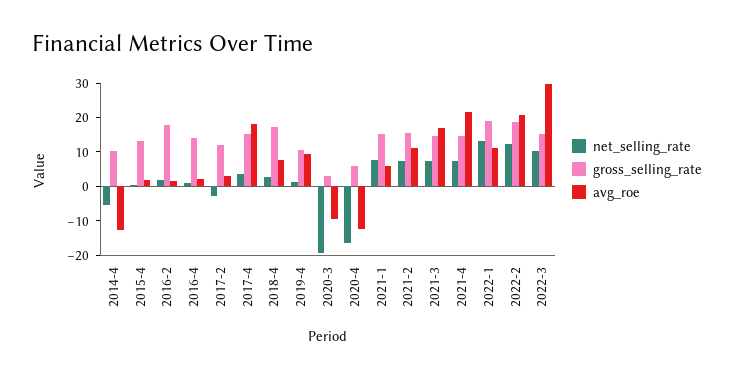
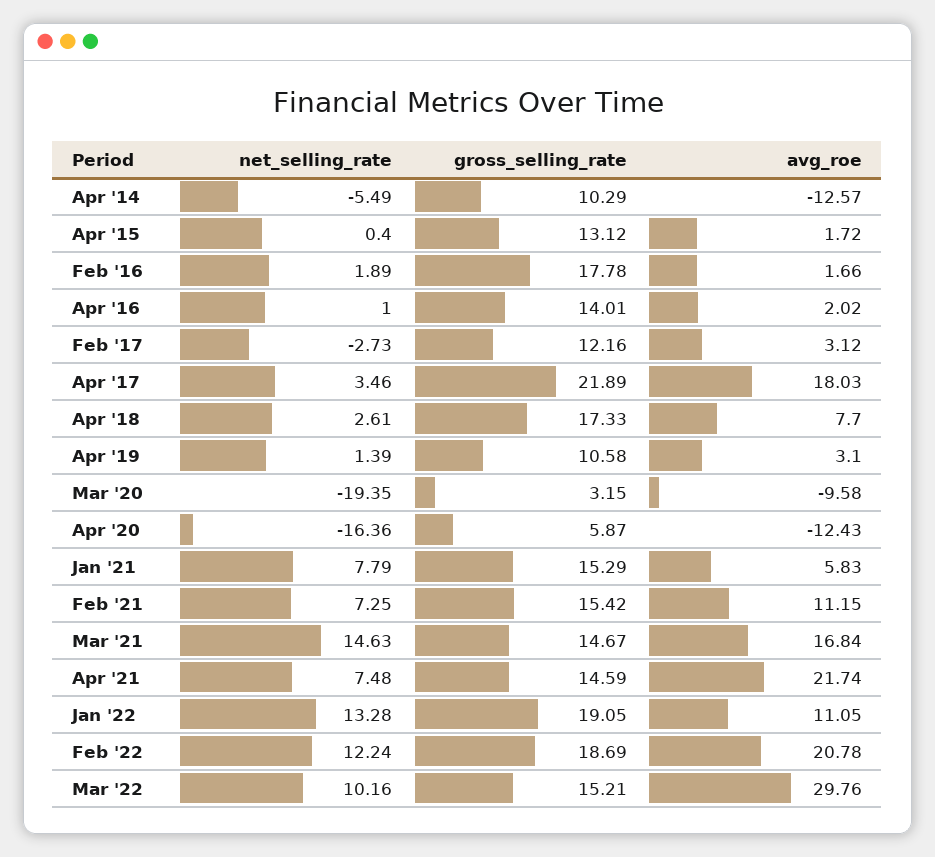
  {
    "net_selling_rate": {
      "2014-4": -5.49,
      "2015-4": 0.4,
      "2016-2": 1.89,
      "2016-4": 1,
      "2017-2": -2.73,
      "2017-4": 3.46,
      "2018-4": 2.61,
      "2019-4": 1.39,
      "2020-3": -19.35,
      "2020-4": -16.36,
      "2021-1": 7.79,
      "2021-2": 7.25,
-     "2021-3": 7.5,
+     "2021-3": 14.63,
      "2021-4": 7.48,
      "2022-1": 13.28,
      "2022-2": 12.24,
      "2022-3": 10.16
    },
    "gross_selling_rate": {
      "2014-4": 10.29,
      "2015-4": 13.12,
      "2016-2": 17.78,
      "2016-4": 14.01,
      "2017-2": 12.16,
-     "2017-4": 15,
+     "2017-4": 21.89,
      "2018-4": 17.33,
      "2019-4": 10.58,
      "2020-3": 3.15,
      "2020-4": 5.87,
      "2021-1": 15.29,
      "2021-2": 15.42,
      "2021-3": 14.67,
      "2021-4": 14.59,
      "2022-1": 19.05,
      "2022-2": 18.69,
      "2022-3": 15.21
    },
    "avg_roe": {
      "2014-4": -12.57,
      "2015-4": 1.72,
      "2016-2": 1.66,
      "2016-4": 2.02,
      "2017-2": 3.12,
      "2017-4": 18.03,
      "2018-4": 7.7,
-     "2019-4": 10,
+     "2019-4": 3.1,
      "2020-3": -9.58,
      "2020-4": -12.43,
      "2021-1": 5.83,
      "2021-2": 11.15,
      "2021-3": 16.84,
      "2021-4": 21.74,
      "2022-1": 11.05,
      "2022-2": 20.78,
      "2022-3": 29.76
    }
  }

